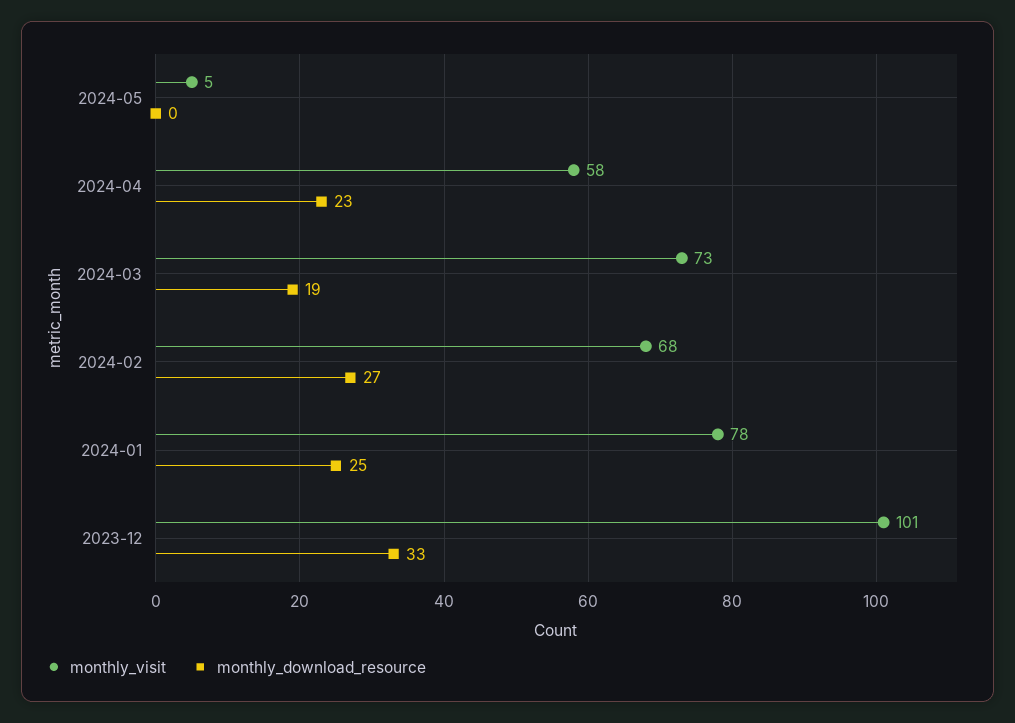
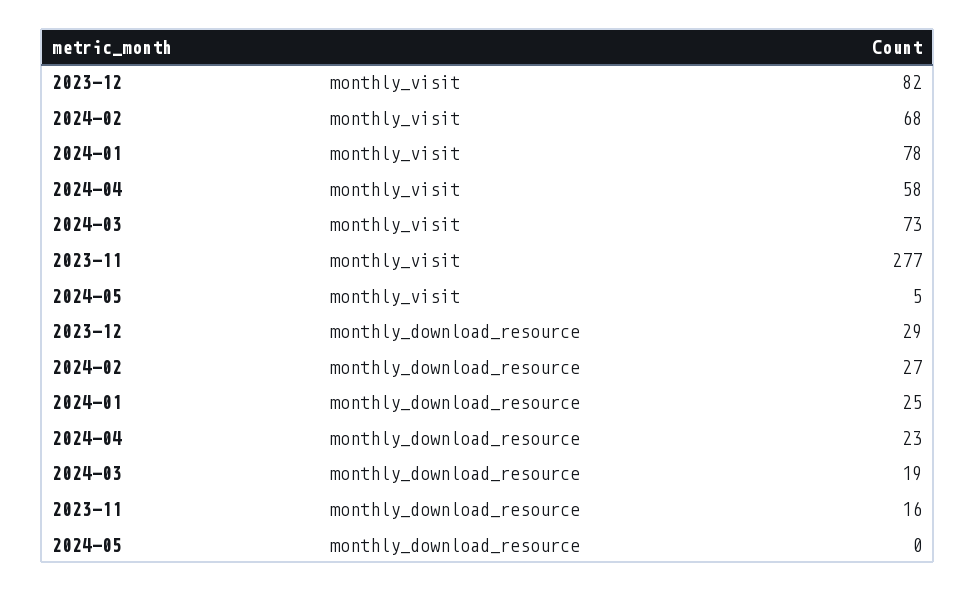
  {
    "monthly_visit": {
      "2024-05": 5,
      "2024-04": 58,
      "2024-03": 73,
      "2024-02": 68,
      "2024-01": 78,
-     "2023-12": 101
+     "2023-12": 82,
+     "2023-11": 277
    },
    "monthly_download_resource": {
      "2024-05": 0,
      "2024-04": 23,
      "2024-03": 19,
      "2024-02": 27,
      "2024-01": 25,
-     "2023-12": 33
+     "2023-12": 29,
+     "2023-11": 16
    }
  }

